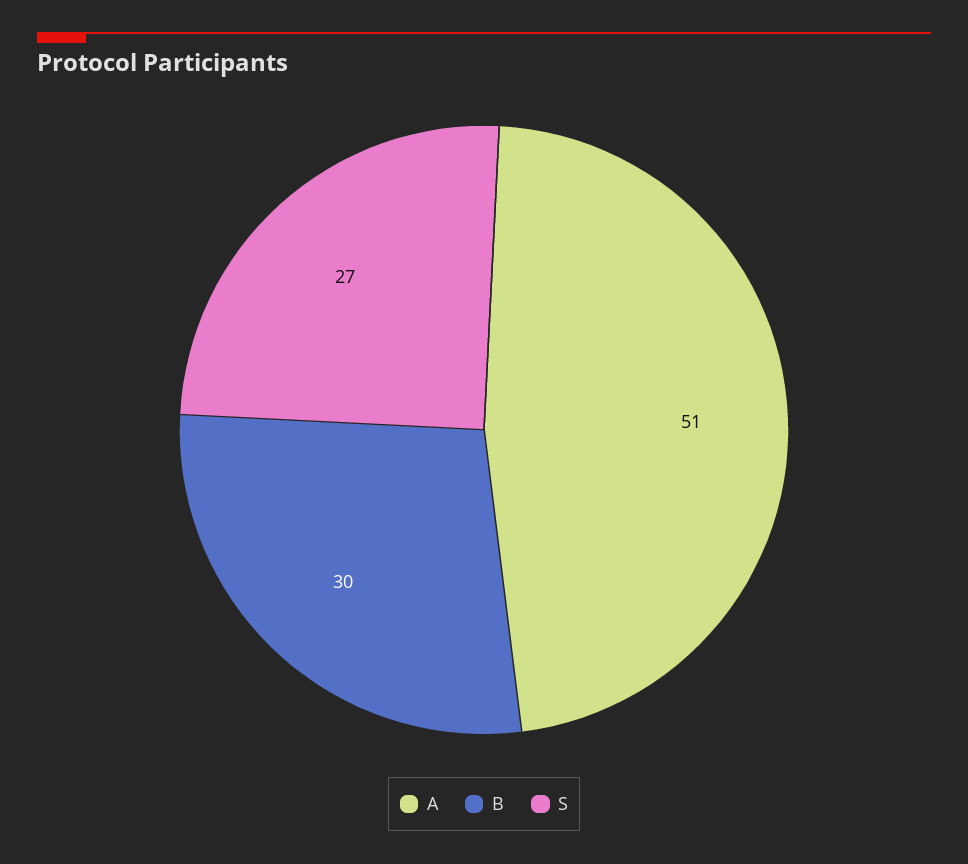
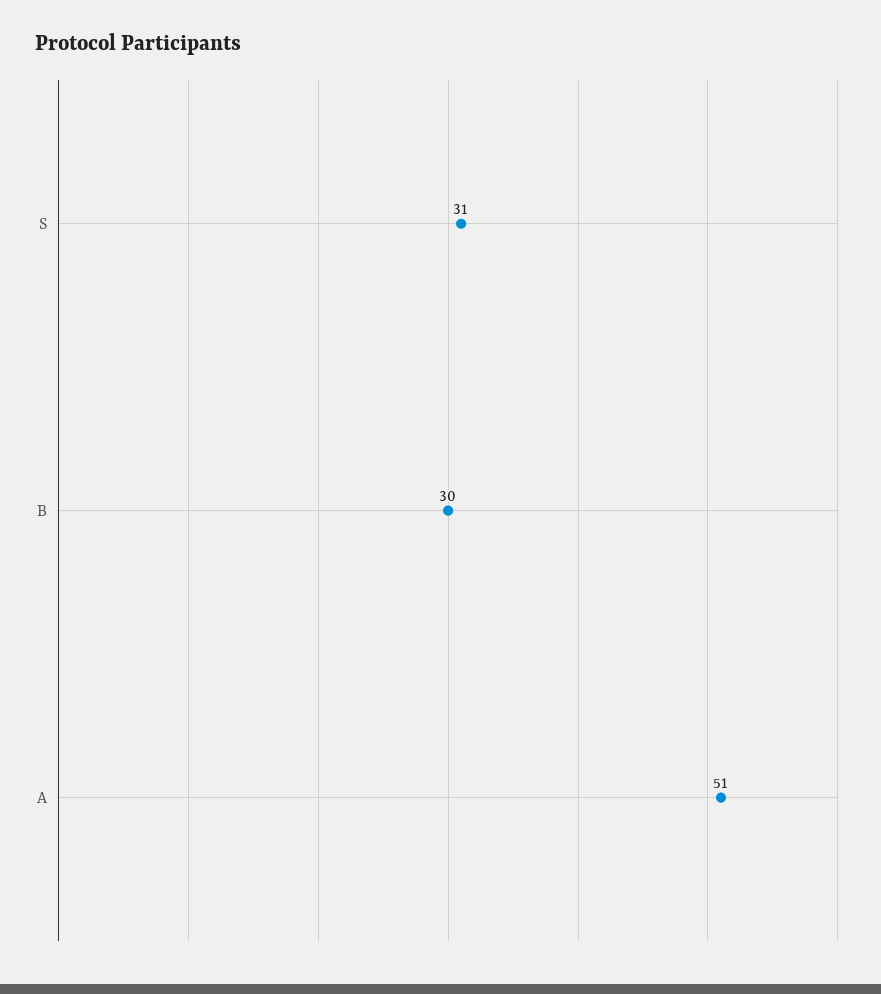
  {
    "A": 51,
    "B": 30,
-   "S": 27
+   "S": 31
  }

